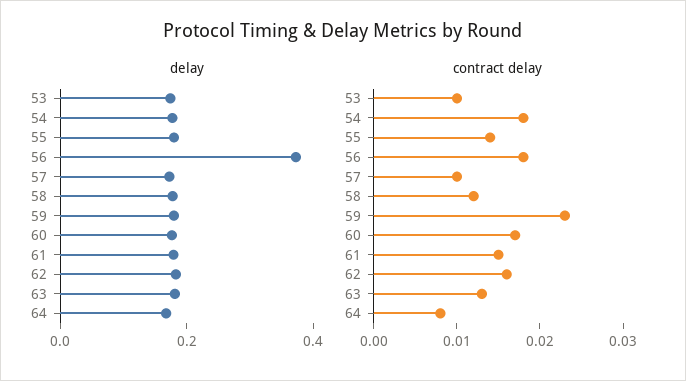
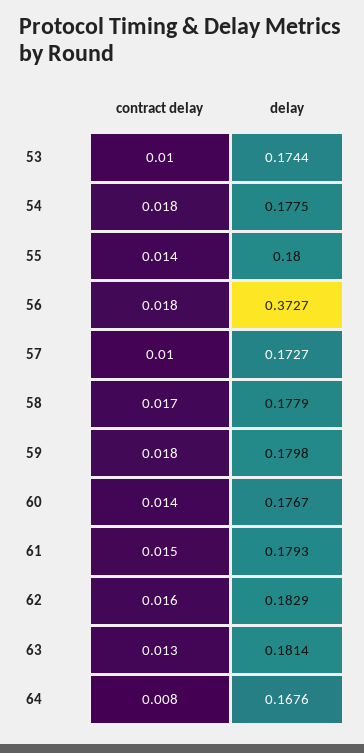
  {
    "delay": {
      "53": 0.1744,
      "54": 0.1775,
      "55": 0.18,
      "56": 0.3727,
      "57": 0.1727,
      "58": 0.1779,
      "59": 0.1798,
      "60": 0.1767,
      "61": 0.1793,
      "62": 0.1829,
      "63": 0.1814,
      "64": 0.1676
    },
    "contract delay": {
      "53": 0.01,
      "54": 0.018,
      "55": 0.014,
      "56": 0.018,
      "57": 0.01,
-     "58": 0.012,
+     "58": 0.017,
-     "59": 0.023,
+     "59": 0.018,
-     "60": 0.017,
+     "60": 0.014,
      "61": 0.015,
      "62": 0.016,
      "63": 0.013,
      "64": 0.008
    }
  }

